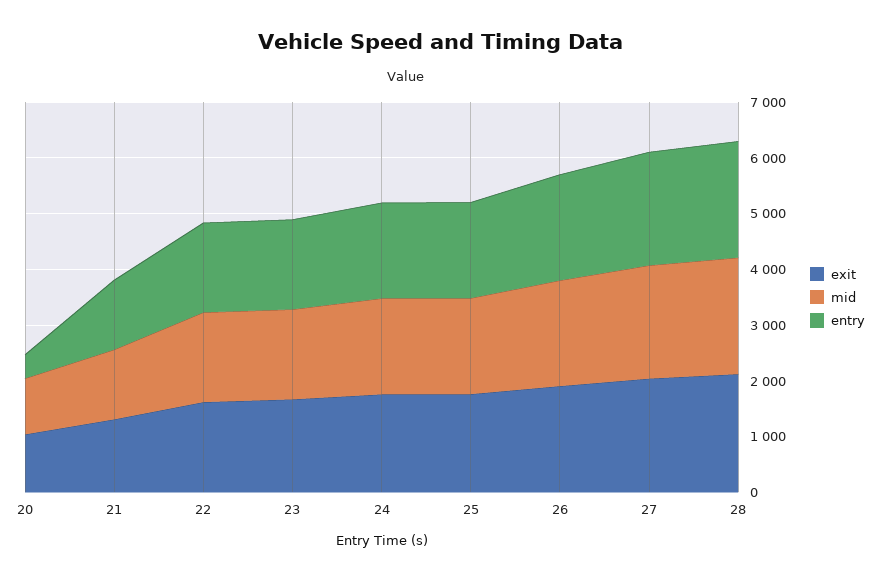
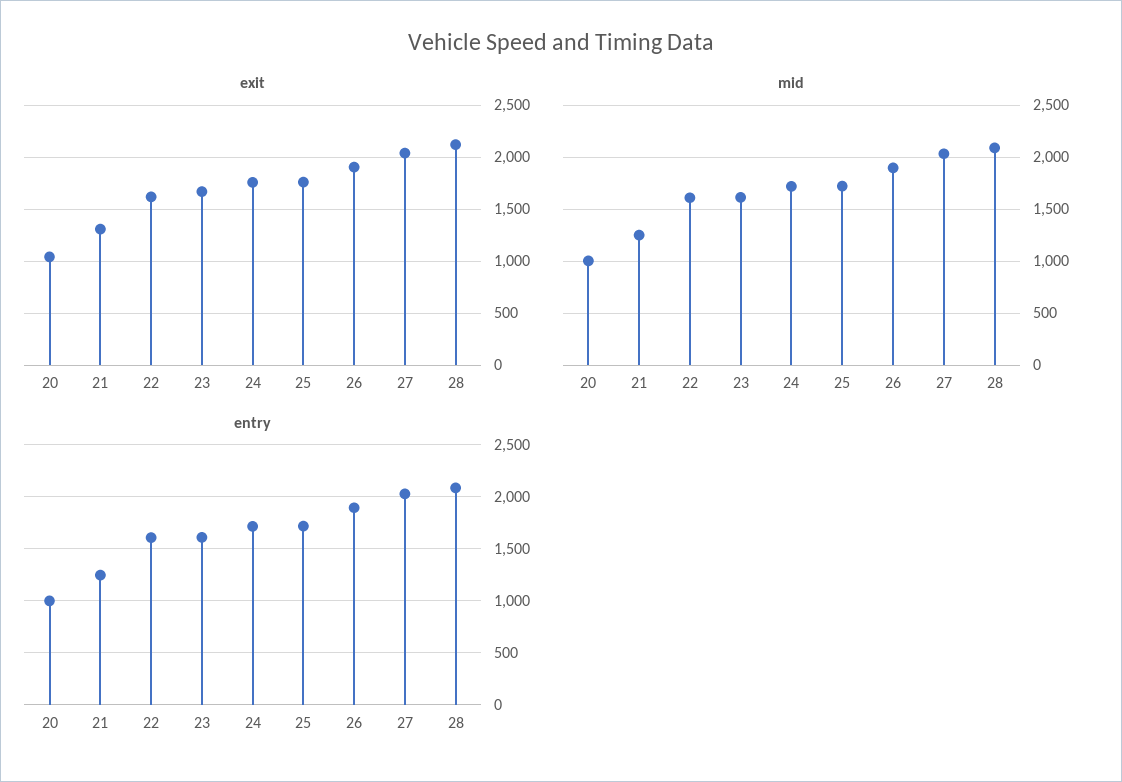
  {
    "exit": {
      "20": 1000,
      "21": 1300,
      "22": 1600,
      "23": 1700,
      "24": 1800,
      "25": 1800,
      "26": 1900,
      "27": 2000,
      "28": 2100
    },
    "mid": {
      "20": 1000,
      "21": 1300,
      "22": 1600,
      "23": 1600,
      "24": 1700,
      "25": 1700,
      "26": 1900,
      "27": 2000,
      "28": 2100
    },
    "entry": {
-     "20": 400,
+     "20": 1000,
      "21": 1200,
      "22": 1600,
      "23": 1600,
      "24": 1700,
      "25": 1700,
      "26": 1900,
      "27": 2000,
      "28": 2100
    }
  }

